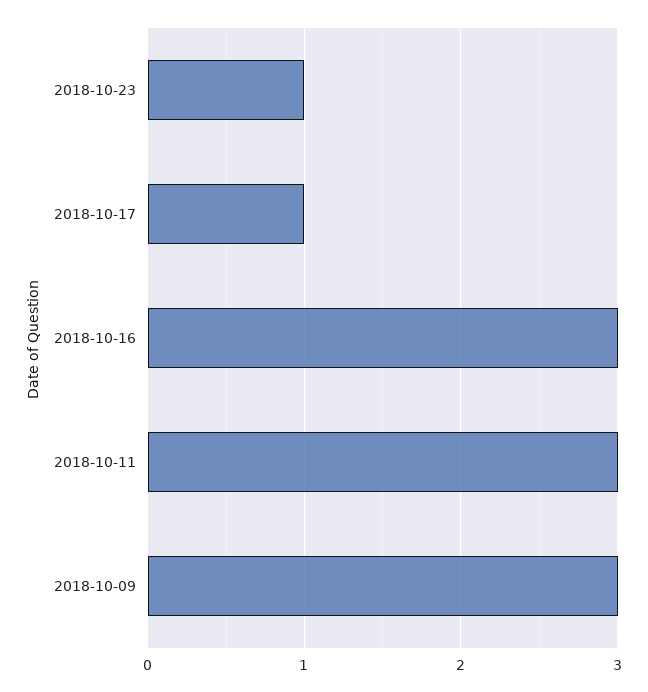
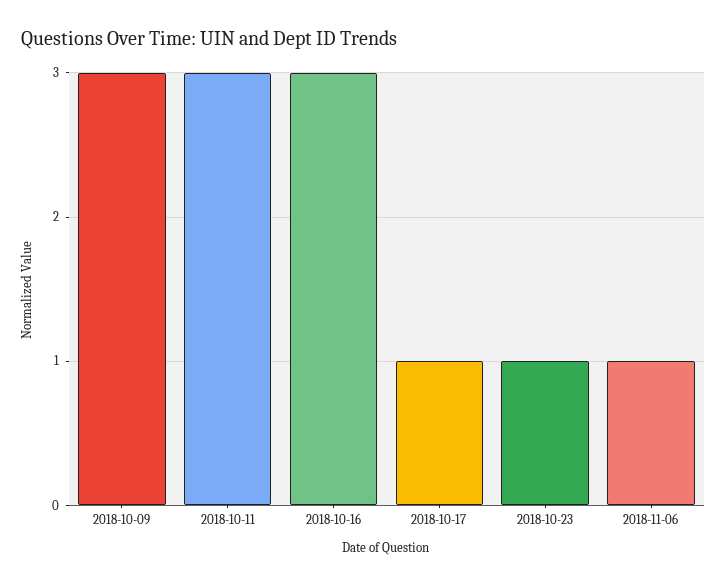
  {
    "2018-10-23": 1,
    "2018-10-17": 1,
    "2018-10-16": 3,
    "2018-10-11": 3,
-   "2018-10-09": 3
+   "2018-10-09": 3,
+   "2018-11-06": 1
  }

